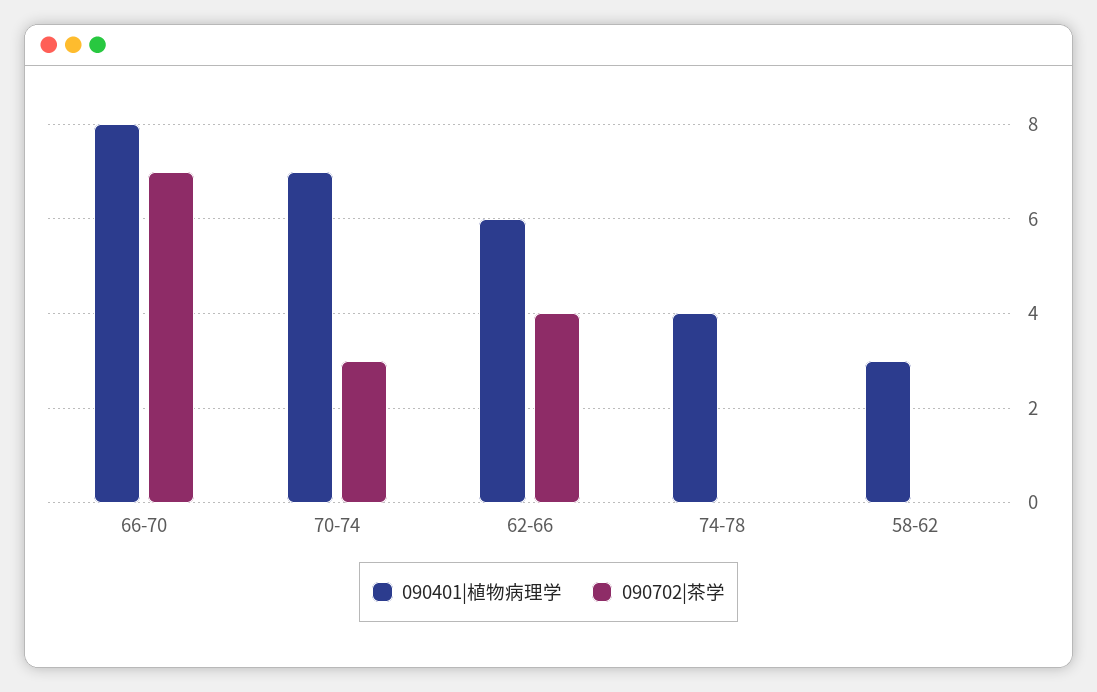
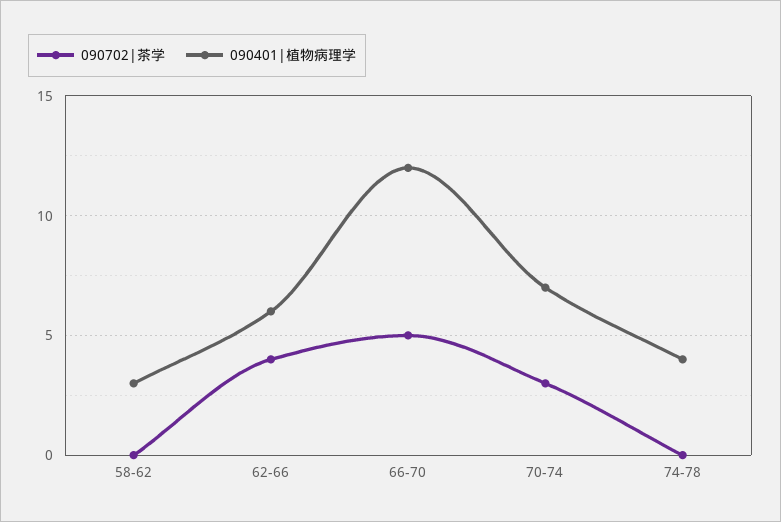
  {
    "090401|植物病理学": {
-     "66-70": 8,
+     "66-70": 12,
      "70-74": 7,
      "62-66": 6,
      "74-78": 4,
      "58-62": 3
    },
    "090702|茶学": {
-     "66-70": 7,
+     "66-70": 5,
      "70-74": 3,
      "62-66": 4,
      "74-78": 0,
      "58-62": 0
    }
  }

